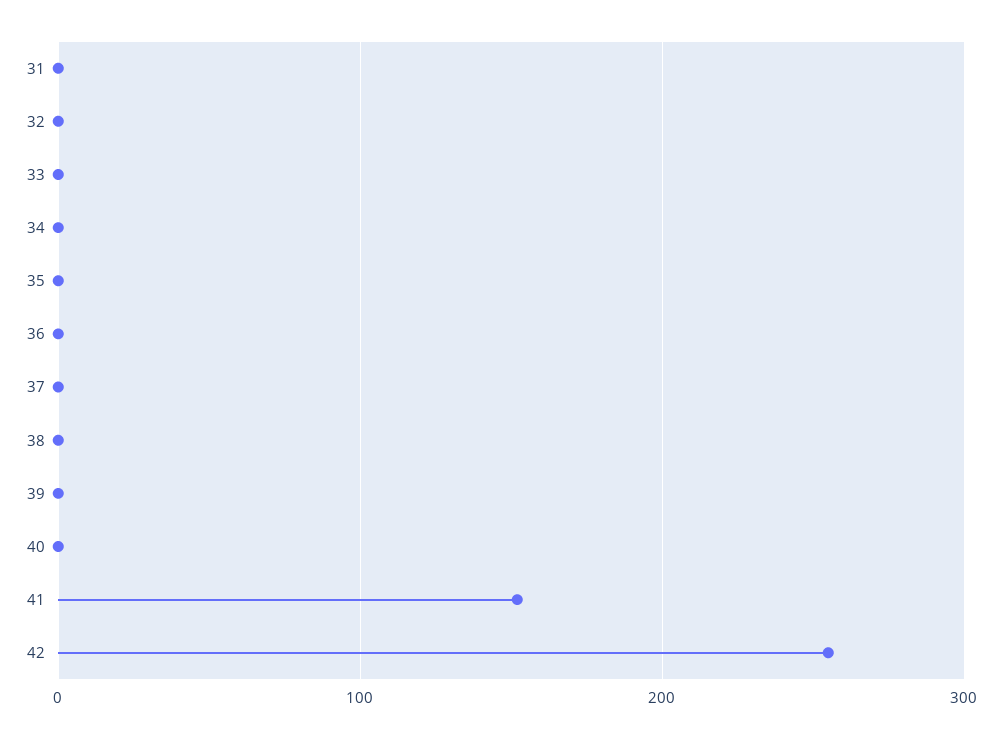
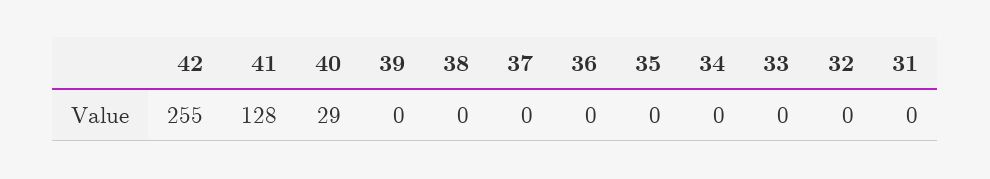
  {
    "31": 0,
    "32": 0,
    "33": 0,
    "34": 0,
    "35": 0,
    "36": 0,
    "37": 0,
    "38": 0,
    "39": 0,
-   "40": 0,
+   "40": 29,
-   "41": 150,
+   "41": 128,
    "42": 255
  }

